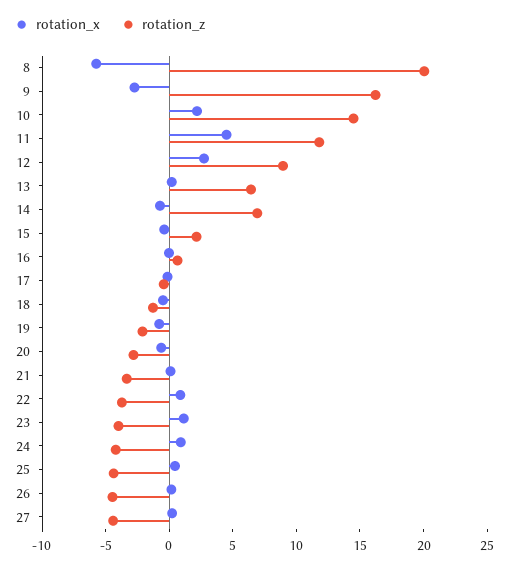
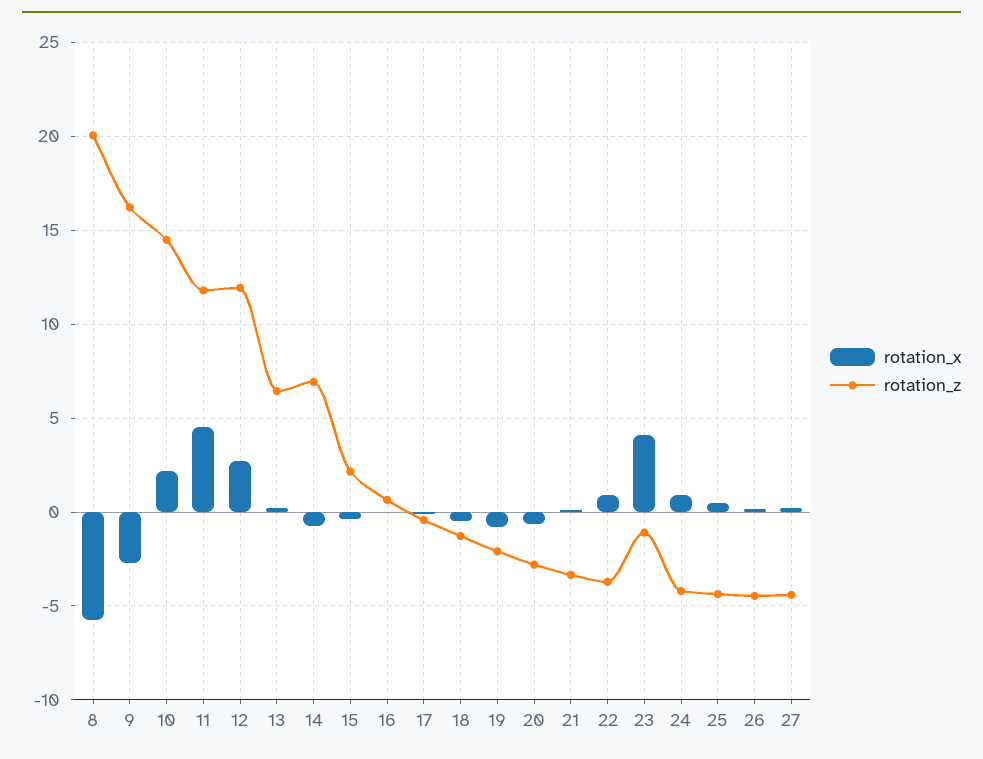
  {
    "rotation_x": {
      "8": -5.5,
      "9": -2.5,
      "10": 2,
      "11": 4.5,
      "12": 2.5,
      "13": 0,
      "14": -0.5,
      "15": -0.5,
      "16": 0,
      "17": 0,
      "18": -0.5,
      "19": -1,
      "20": -0.5,
      "21": 0,
      "22": 1,
-     "23": 1,
+     "23": 4,
      "24": 1,
      "25": 0.5,
      "26": 0,
      "27": 0
    },
    "rotation_z": {
      "8": 20,
      "9": 16,
      "10": 14.5,
      "11": 12,
-     "12": 9,
+     "12": 12,
      "13": 6.5,
      "14": 7,
      "15": 2,
      "16": 0.5,
      "17": -0.5,
      "18": -1.5,
      "19": -2,
      "20": -3,
      "21": -3.5,
      "22": -3.5,
-     "23": -4,
+     "23": -1,
      "24": -4,
      "25": -4.5,
      "26": -4.5,
      "27": -4.5
    }
  }

